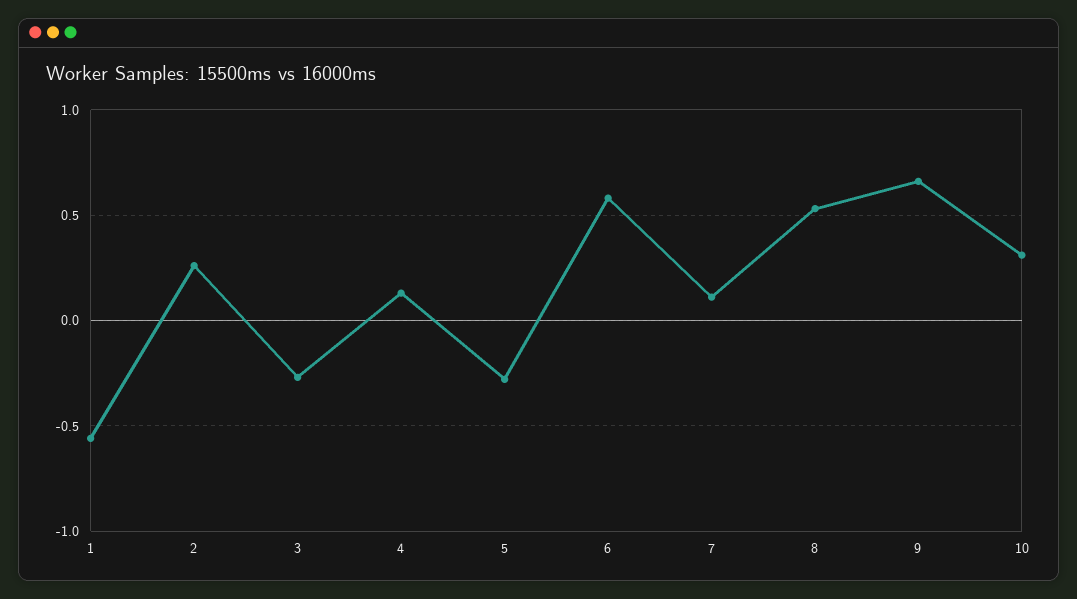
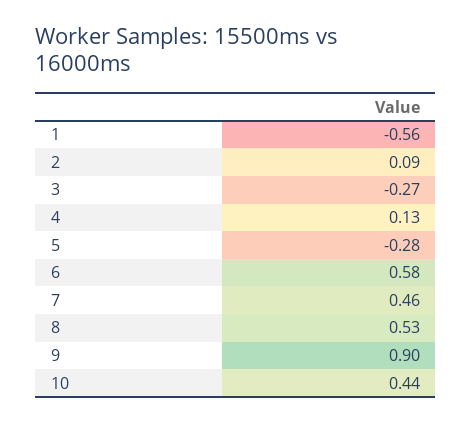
  {
    "1": -0.56,
-   "2": 0.25,
+   "2": 0.09,
    "3": -0.27,
    "4": 0.13,
    "5": -0.28,
    "6": 0.58,
-   "7": 0.1,
+   "7": 0.46,
    "8": 0.53,
-   "9": 0.65,
+   "9": 0.9,
-   "10": 0.3
+   "10": 0.44
  }

